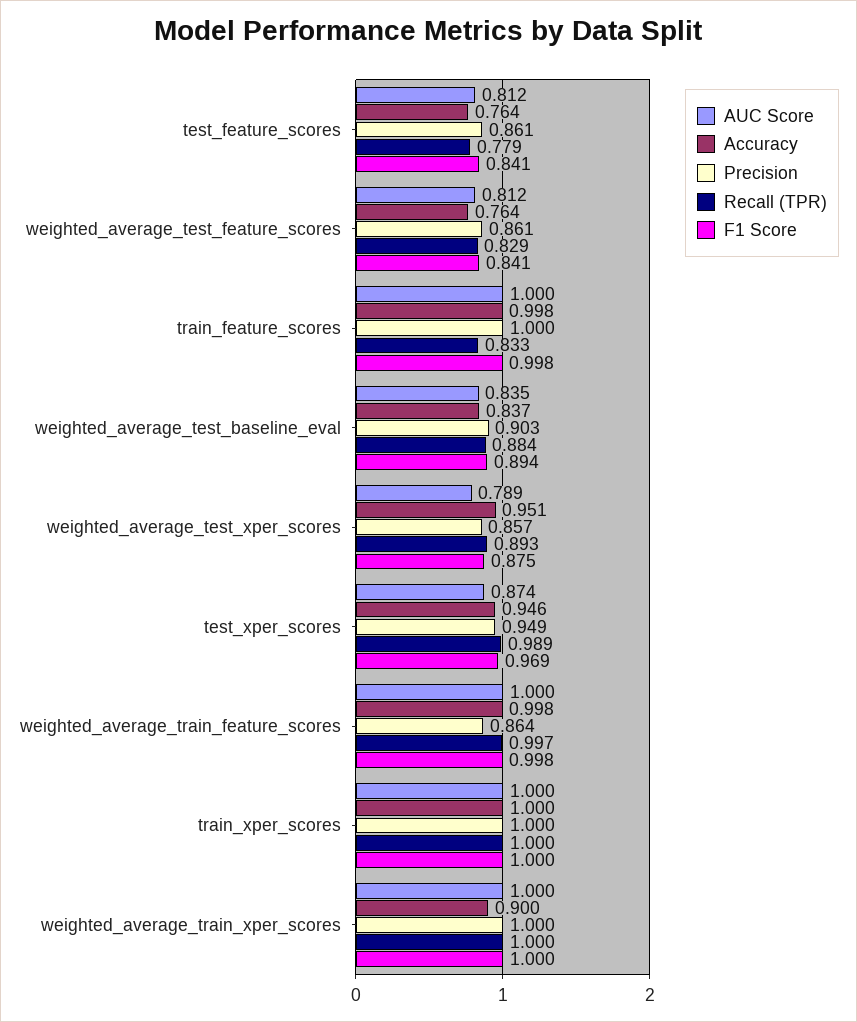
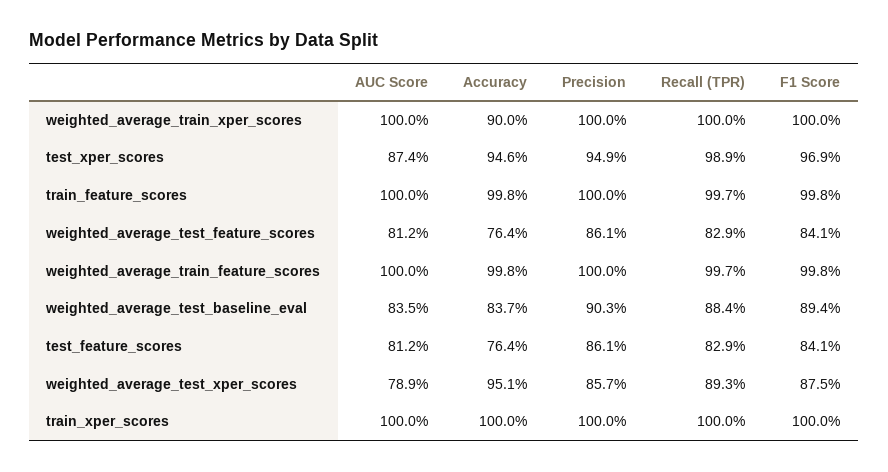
  {
    "AUC Score": {
      "test_feature_scores": 0.812,
      "weighted_average_test_feature_scores": 0.812,
      "train_feature_scores": 1,
      "weighted_average_test_baseline_eval": 0.835,
      "weighted_average_test_xper_scores": 0.789,
      "test_xper_scores": 0.874,
      "weighted_average_train_feature_scores": 1,
      "train_xper_scores": 1,
      "weighted_average_train_xper_scores": 1
    },
    "Accuracy": {
      "test_feature_scores": 0.764,
      "weighted_average_test_feature_scores": 0.764,
      "train_feature_scores": 0.998,
      "weighted_average_test_baseline_eval": 0.837,
      "weighted_average_test_xper_scores": 0.951,
      "test_xper_scores": 0.946,
      "weighted_average_train_feature_scores": 0.998,
      "train_xper_scores": 1,
      "weighted_average_train_xper_scores": 0.9
    },
    "Precision": {
      "test_feature_scores": 0.861,
      "weighted_average_test_feature_scores": 0.861,
      "train_feature_scores": 1,
      "weighted_average_test_baseline_eval": 0.903,
      "weighted_average_test_xper_scores": 0.857,
      "test_xper_scores": 0.949,
-     "weighted_average_train_feature_scores": 0.864,
+     "weighted_average_train_feature_scores": 1,
      "train_xper_scores": 1,
      "weighted_average_train_xper_scores": 1
    },
    "Recall (TPR)": {
-     "test_feature_scores": 0.779,
+     "test_feature_scores": 0.829,
      "weighted_average_test_feature_scores": 0.829,
-     "train_feature_scores": 0.833,
+     "train_feature_scores": 0.997,
      "weighted_average_test_baseline_eval": 0.884,
      "weighted_average_test_xper_scores": 0.893,
      "test_xper_scores": 0.989,
      "weighted_average_train_feature_scores": 0.997,
      "train_xper_scores": 1,
      "weighted_average_train_xper_scores": 1
    },
    "F1 Score": {
      "test_feature_scores": 0.841,
      "weighted_average_test_feature_scores": 0.841,
      "train_feature_scores": 0.998,
      "weighted_average_test_baseline_eval": 0.894,
      "weighted_average_test_xper_scores": 0.875,
      "test_xper_scores": 0.969,
      "weighted_average_train_feature_scores": 0.998,
      "train_xper_scores": 1,
      "weighted_average_train_xper_scores": 1
    }
  }

